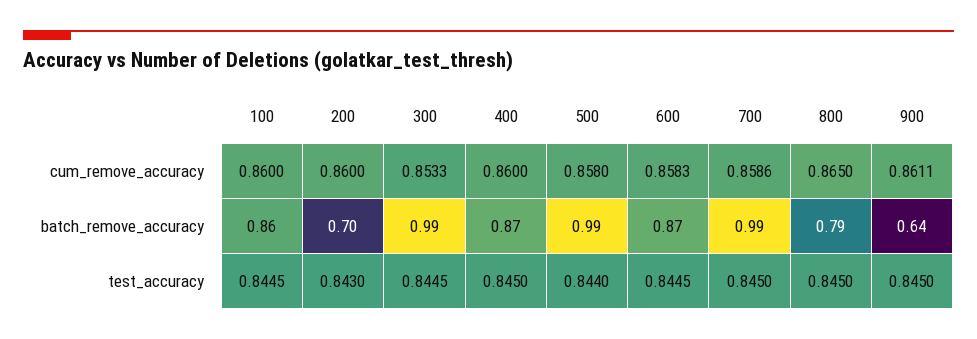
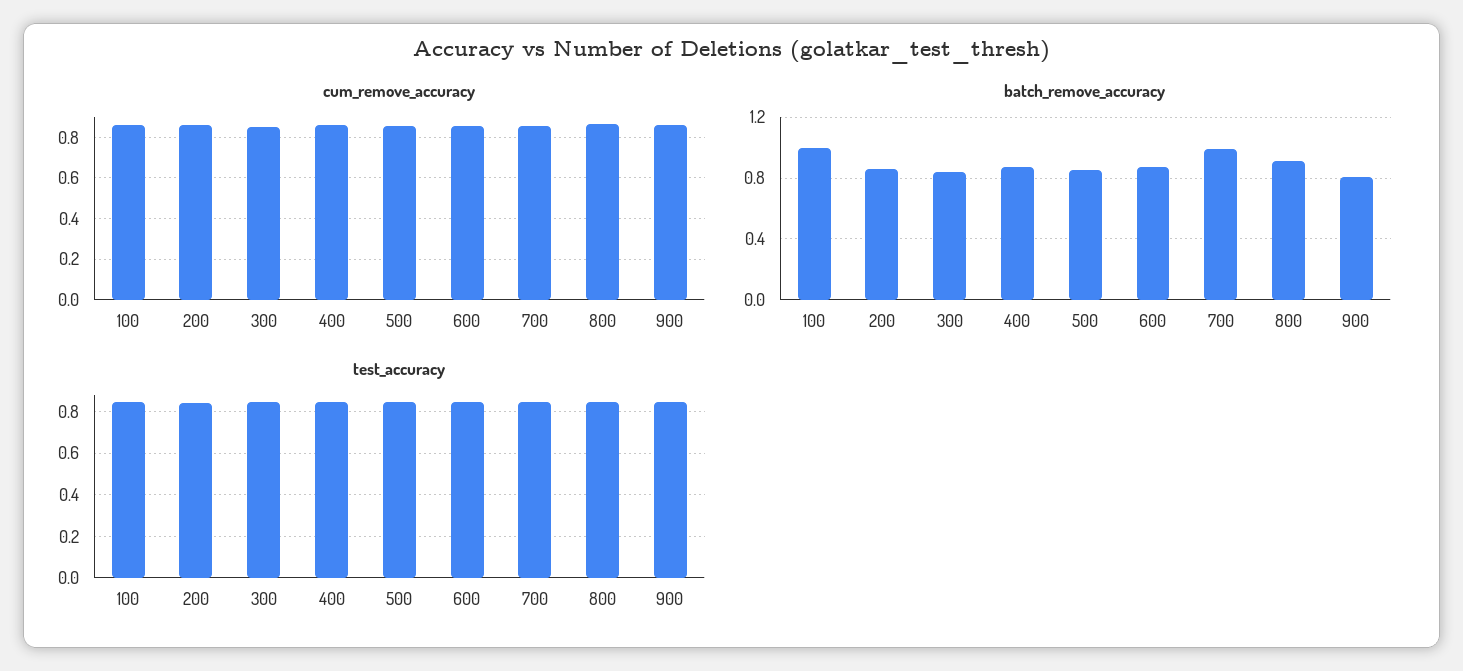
  {
    "cum_remove_accuracy": {
      "100": 0.86,
      "200": 0.86,
      "300": 0.8533,
      "400": 0.86,
      "500": 0.858,
      "600": 0.8583,
      "700": 0.8586,
      "800": 0.865,
      "900": 0.8611
    },
    "batch_remove_accuracy": {
-     "100": 0.86,
+     "100": 1,
-     "200": 0.7,
+     "200": 0.85,
-     "300": 0.99,
+     "300": 0.85,
      "400": 0.87,
-     "500": 0.99,
+     "500": 0.85,
      "600": 0.87,
      "700": 0.99,
-     "800": 0.79,
+     "800": 0.9,
-     "900": 0.64
+     "900": 0.8
    },
    "test_accuracy": {
      "100": 0.8445,
      "200": 0.843,
      "300": 0.8445,
      "400": 0.845,
      "500": 0.844,
      "600": 0.8445,
      "700": 0.845,
      "800": 0.845,
      "900": 0.845
    }
  }

